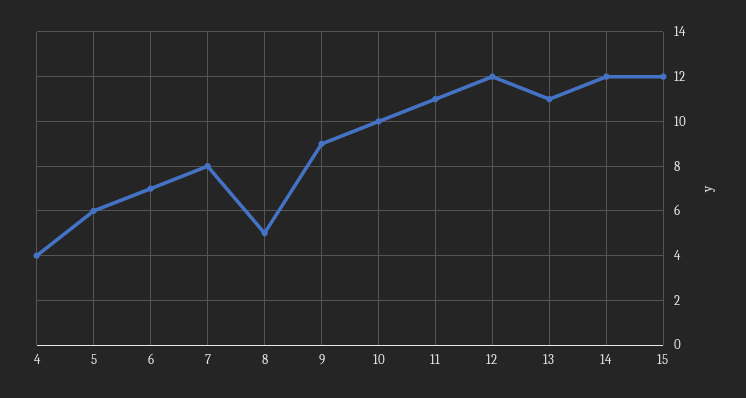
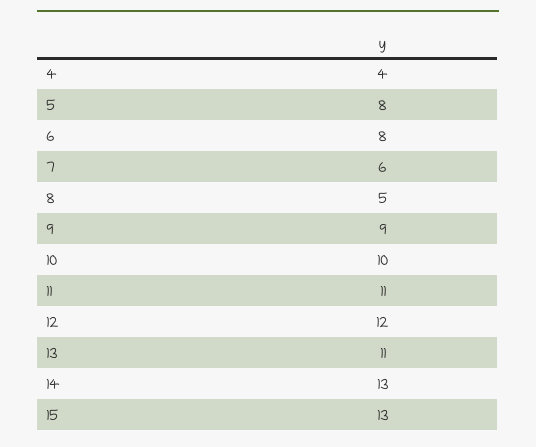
  {
    "4": 4,
-   "5": 6,
+   "5": 8,
-   "6": 7,
+   "6": 8,
-   "7": 8,
+   "7": 6,
    "8": 5,
    "9": 9,
    "10": 10,
    "11": 11,
    "12": 12,
    "13": 11,
-   "14": 12,
+   "14": 13,
-   "15": 12
+   "15": 13
  }

